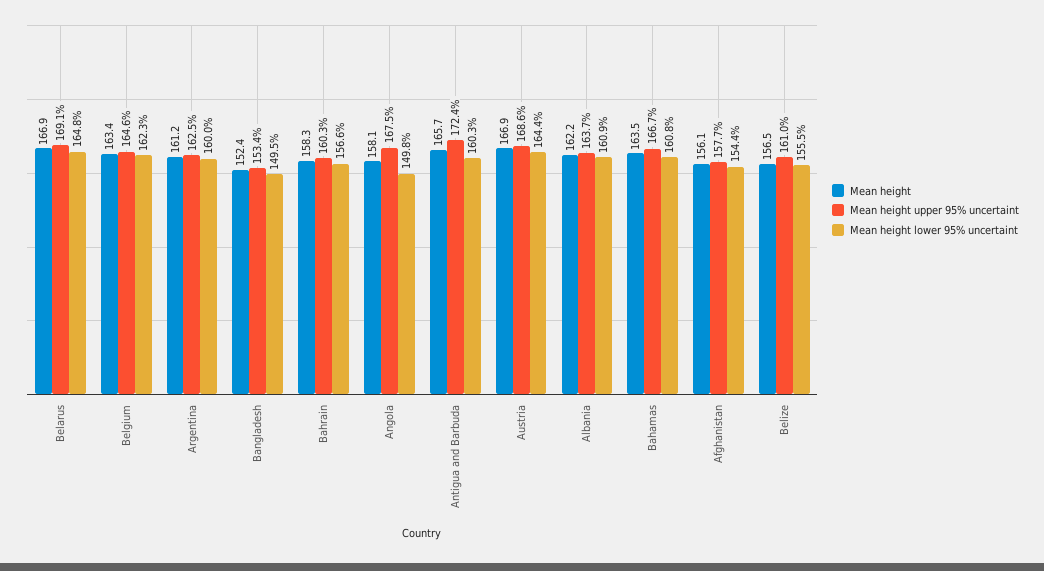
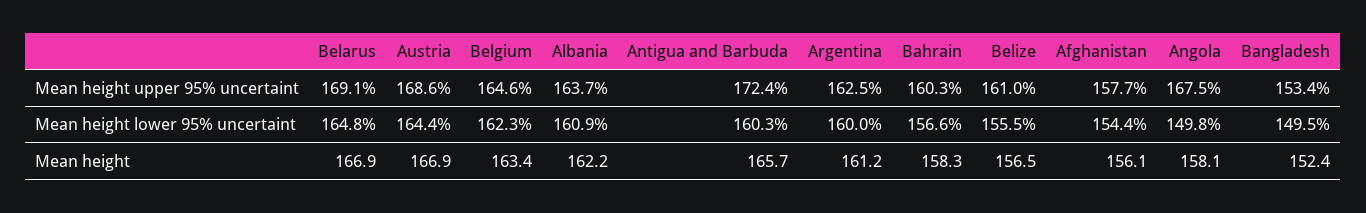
  {
    "Mean height": {
      "Belarus": 166.9,
      "Belgium": 163.4,
      "Argentina": 161.2,
      "Bangladesh": 152.4,
      "Bahrain": 158.3,
      "Angola": 158.1,
      "Antigua and Barbuda": 165.7,
      "Austria": 166.9,
      "Albania": 162.2,
-     "Bahamas": 163.5,
      "Afghanistan": 156.1,
      "Belize": 156.5
    },
    "Mean height upper 95% uncertaint": {
      "Belarus": 169.1,
      "Belgium": 164.6,
      "Argentina": 162.5,
      "Bangladesh": 153.4,
      "Bahrain": 160.3,
      "Angola": 167.5,
      "Antigua and Barbuda": 172.4,
      "Austria": 168.6,
      "Albania": 163.7,
-     "Bahamas": 166.7,
      "Afghanistan": 157.7,
      "Belize": 161
    },
    "Mean height lower 95% uncertaint": {
      "Belarus": 164.8,
      "Belgium": 162.3,
      "Argentina": 160,
      "Bangladesh": 149.5,
      "Bahrain": 156.6,
      "Angola": 149.8,
      "Antigua and Barbuda": 160.3,
      "Austria": 164.4,
      "Albania": 160.9,
-     "Bahamas": 160.8,
      "Afghanistan": 154.4,
      "Belize": 155.5
    }
  }

